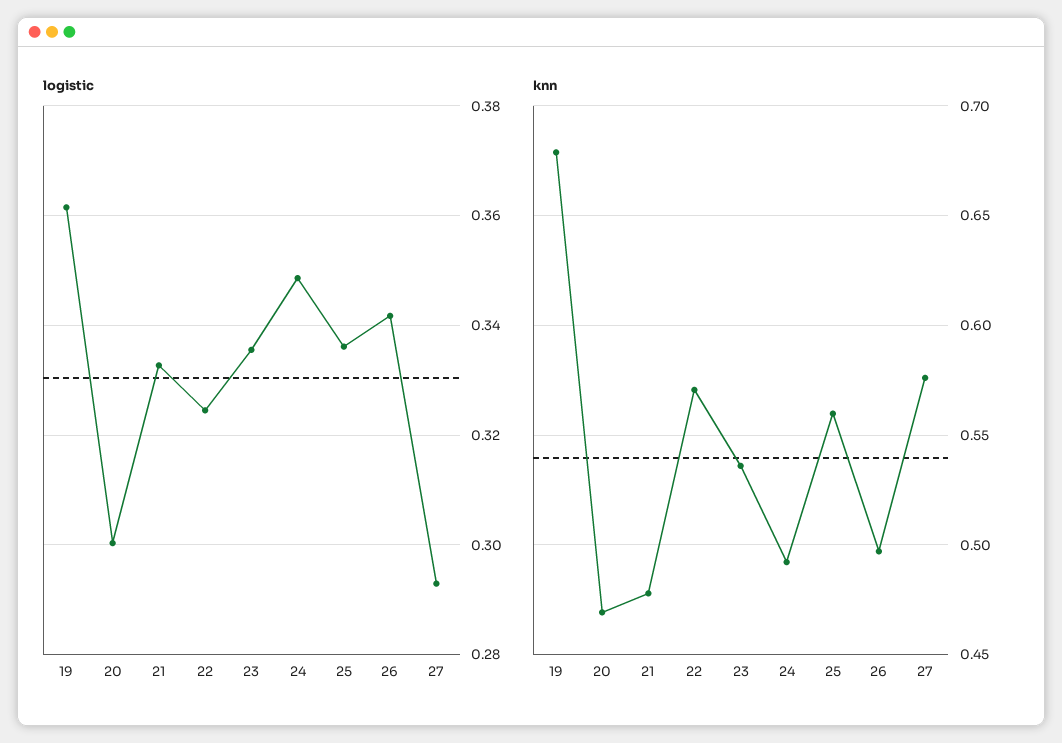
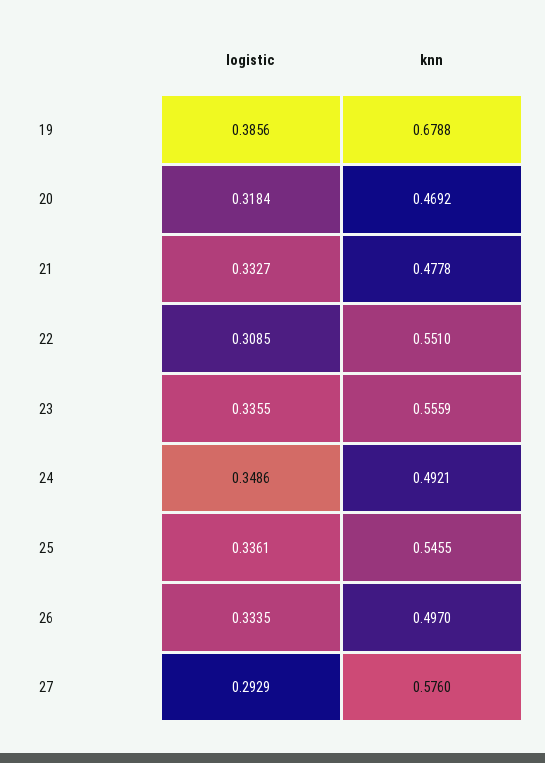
  {
    "logistic": {
-     "19": 0.362,
+     "19": 0.3856,
-     "20": 0.3,
+     "20": 0.3184,
      "21": 0.3327,
-     "22": 0.324,
+     "22": 0.3085,
      "23": 0.3355,
      "24": 0.3486,
      "25": 0.3361,
-     "26": 0.342,
+     "26": 0.3335,
      "27": 0.2929
    },
    "knn": {
      "19": 0.6788,
      "20": 0.4692,
      "21": 0.4778,
-     "22": 0.57,
+     "22": 0.551,
-     "23": 0.535,
+     "23": 0.5559,
      "24": 0.4921,
-     "25": 0.56,
+     "25": 0.5455,
      "26": 0.497,
      "27": 0.576
    }
  }

